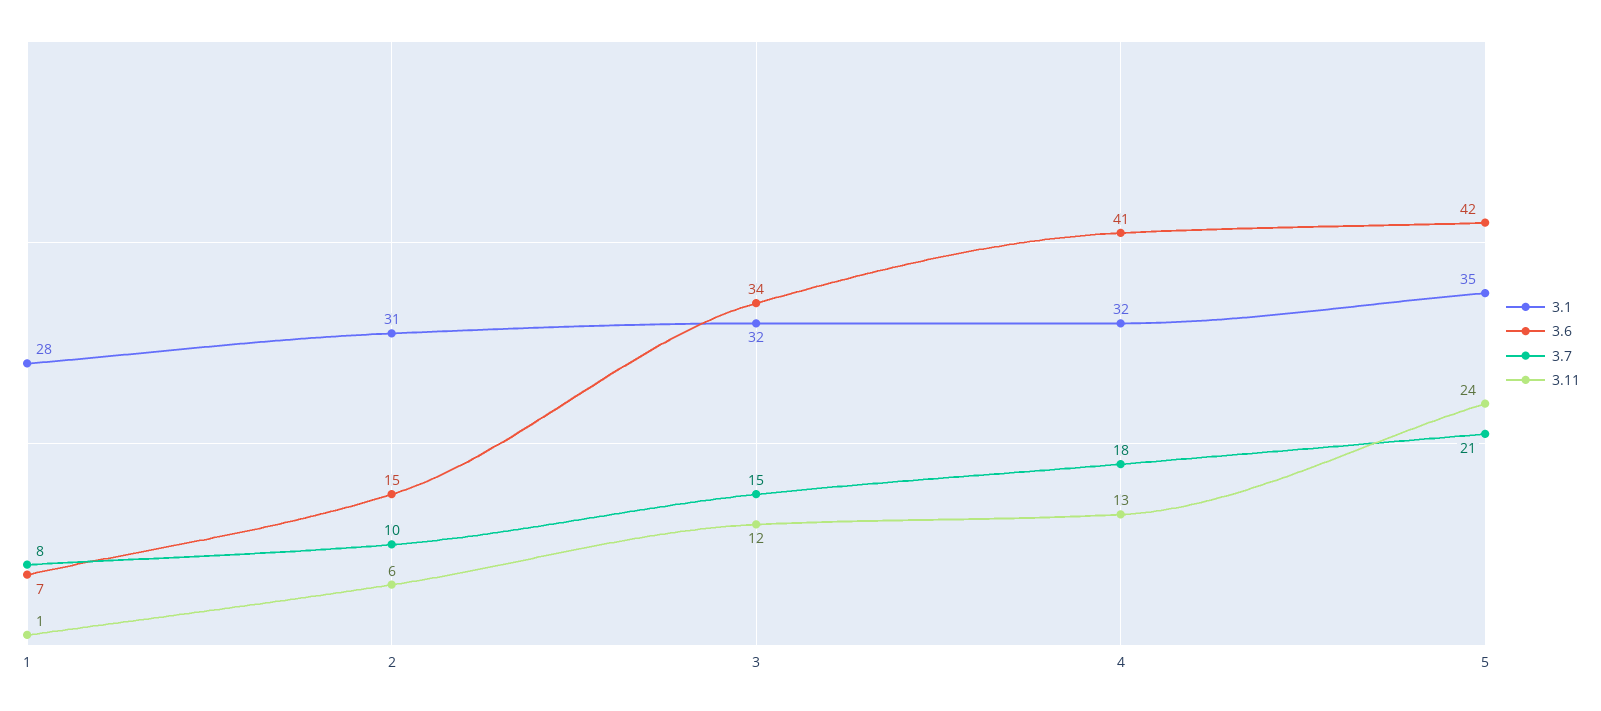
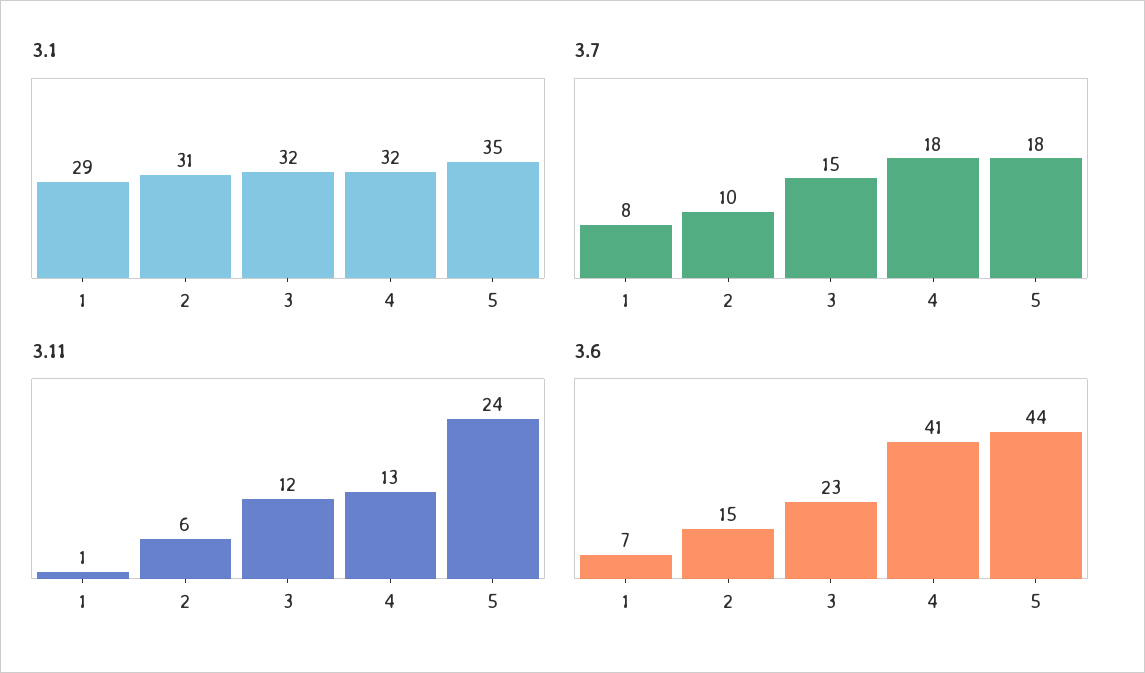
  {
    "3.1": {
-     "1": 28,
+     "1": 29,
      "2": 31,
      "3": 32,
      "4": 32,
      "5": 35
    },
    "3.6": {
      "1": 7,
      "2": 15,
-     "3": 34,
+     "3": 23,
      "4": 41,
-     "5": 42
+     "5": 44
    },
    "3.7": {
      "1": 8,
      "2": 10,
      "3": 15,
      "4": 18,
-     "5": 21
+     "5": 18
    },
    "3.11": {
      "1": 1,
      "2": 6,
      "3": 12,
      "4": 13,
      "5": 24
    }
  }

